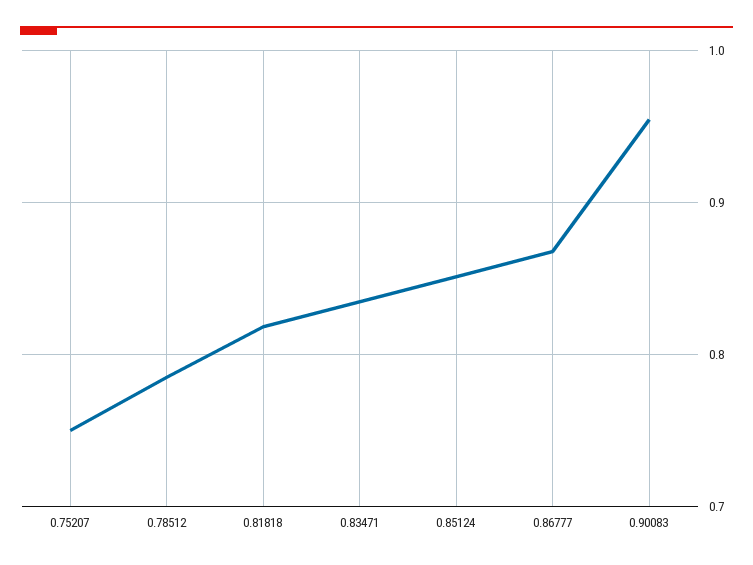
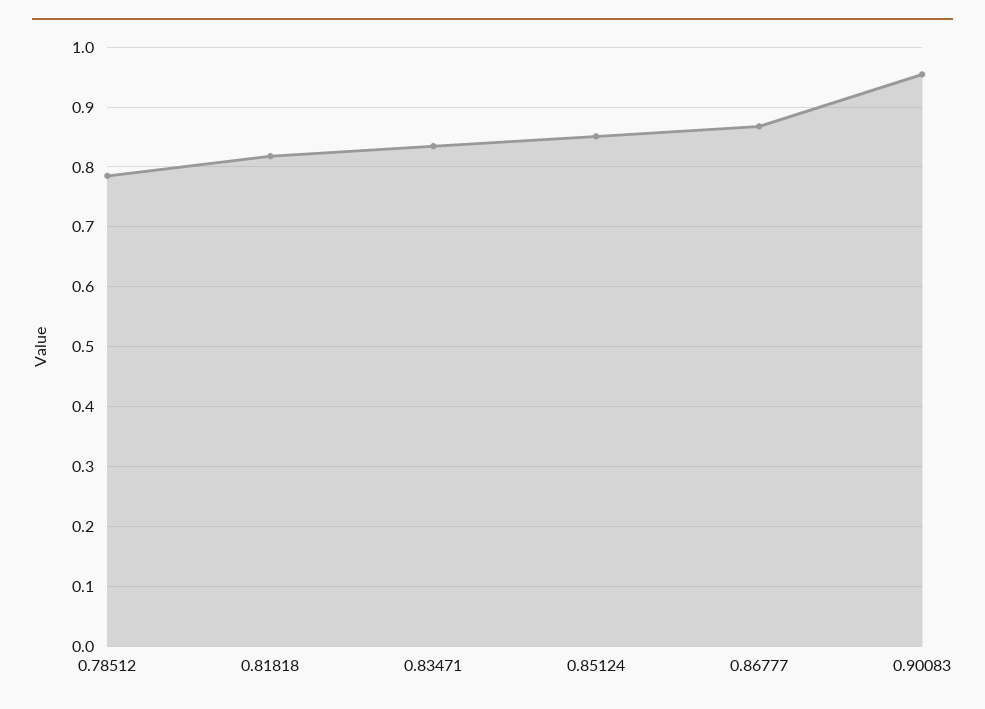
  {
-   "0.75207": 0.75,
    "0.78512": 0.79,
    "0.81818": 0.82,
    "0.83471": 0.83,
    "0.85124": 0.85,
    "0.86777": 0.87,
    "0.90083": 0.95
  }

